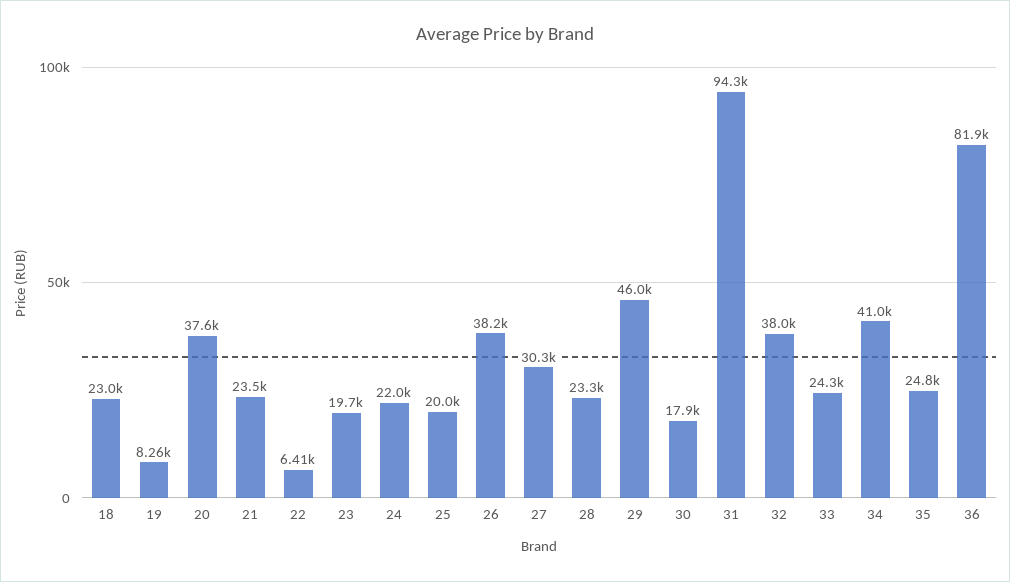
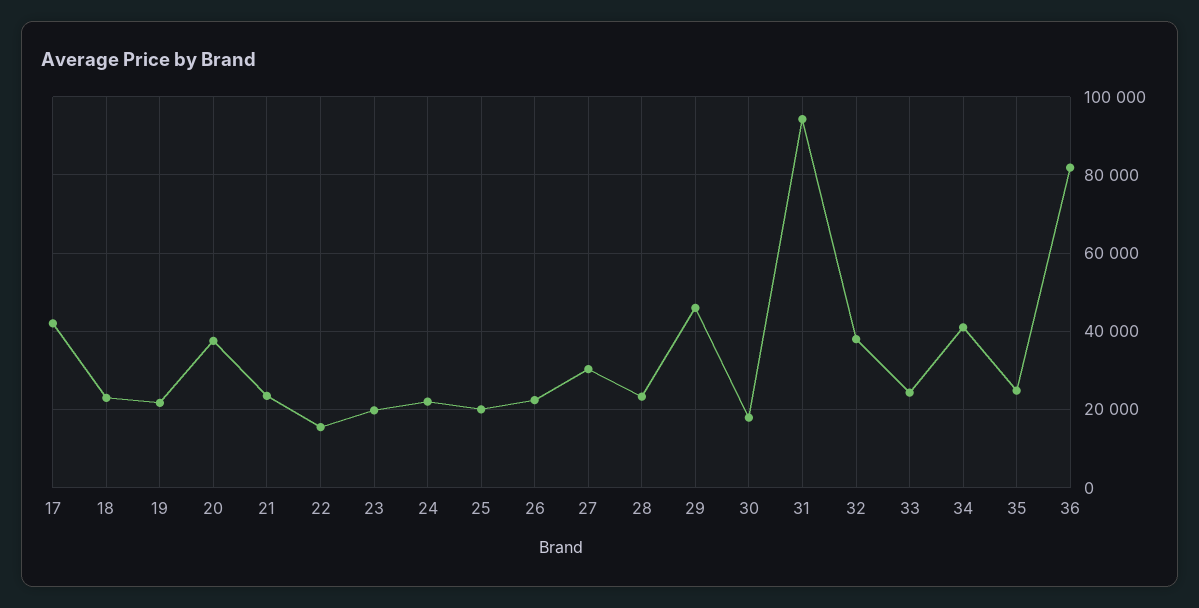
  {
    "18": 23000,
-   "19": 8260,
+   "19": 22000,
    "20": 37600,
    "21": 23500,
-   "22": 6410,
+   "22": 16000,
    "23": 19700,
    "24": 22000,
    "25": 20000,
-   "26": 38200,
+   "26": 22000,
    "27": 30300,
    "28": 23300,
    "29": 46000,
    "30": 17900,
    "31": 94300,
    "32": 38000,
    "33": 24300,
    "34": 41000,
    "35": 24800,
-   "36": 81900
+   "36": 81900,
+   "17": 42000
  }

